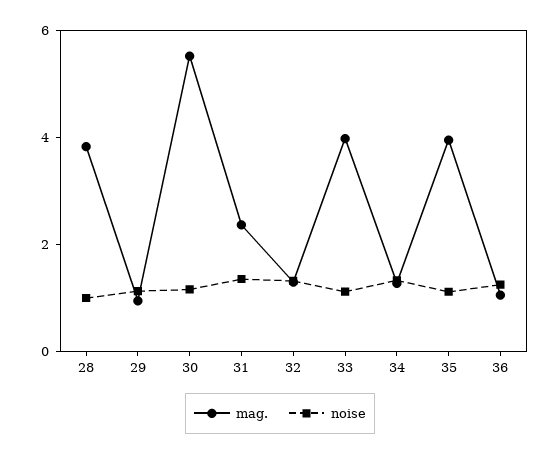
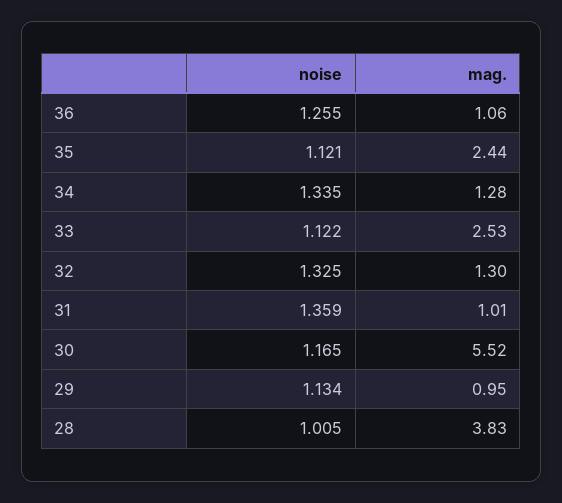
  {
    "mag.": {
      "28": 3.83,
      "29": 0.95,
      "30": 5.52,
-     "31": 2.5,
+     "31": 1.01,
      "32": 1.3,
-     "33": 4,
+     "33": 2.53,
      "34": 1.28,
-     "35": 4,
+     "35": 2.44,
      "36": 1.06
    },
    "noise": {
      "28": 1.005,
      "29": 1.134,
      "30": 1.165,
      "31": 1.359,
      "32": 1.325,
      "33": 1.122,
      "34": 1.335,
      "35": 1.121,
      "36": 1.255
    }
  }

